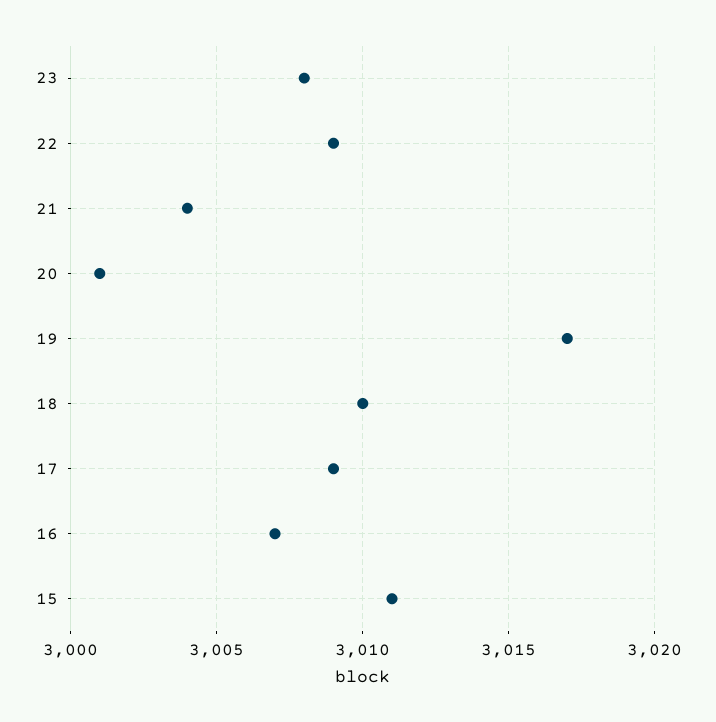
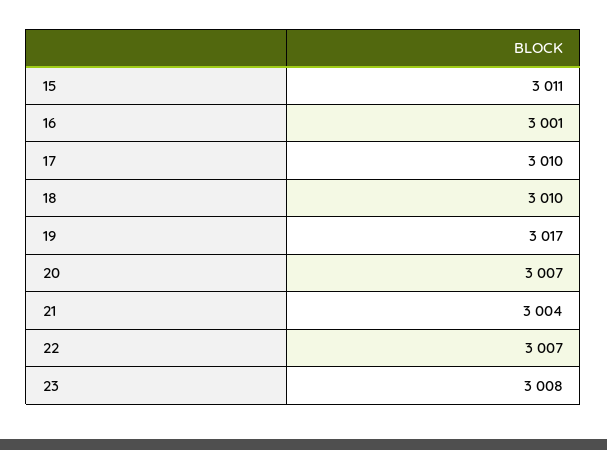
  {
    "23": 3008,
-   "22": 3009,
+   "22": 3007,
    "21": 3004,
-   "20": 3001,
+   "20": 3007,
    "19": 3017,
    "18": 3010,
-   "17": 3009,
+   "17": 3010,
-   "16": 3007,
+   "16": 3001,
    "15": 3011
  }

